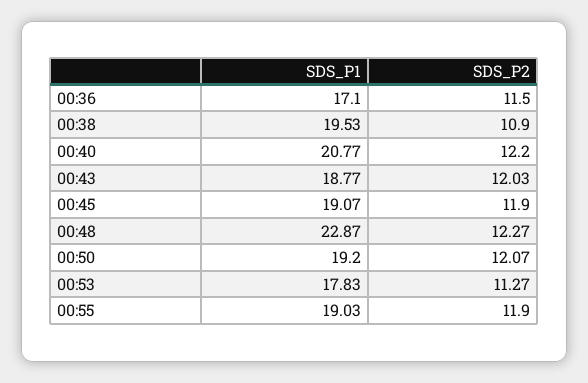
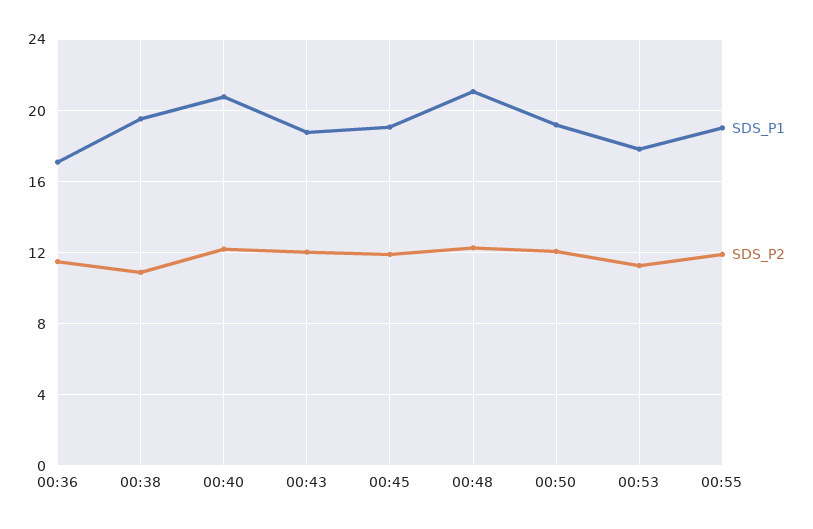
  {
    "SDS_P1": {
      "00:36": 17.1,
      "00:38": 19.53,
      "00:40": 20.77,
      "00:43": 18.77,
      "00:45": 19.07,
-     "00:48": 22.87,
+     "00:48": 21,
      "00:50": 19.2,
      "00:53": 17.83,
      "00:55": 19.03
    },
    "SDS_P2": {
      "00:36": 11.5,
      "00:38": 10.9,
      "00:40": 12.2,
      "00:43": 12.03,
      "00:45": 11.9,
      "00:48": 12.27,
      "00:50": 12.07,
      "00:53": 11.27,
      "00:55": 11.9
    }
  }

